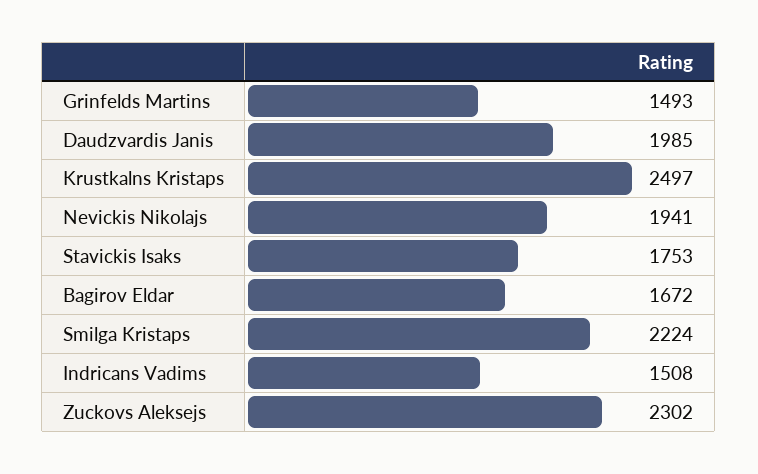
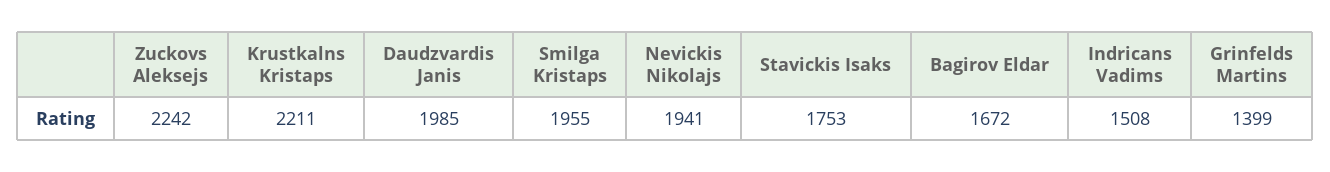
  {
-   "Grinfelds Martins": 1493,
+   "Grinfelds Martins": 1399,
    "Daudzvardis Janis": 1985,
-   "Krustkalns Kristaps": 2497,
+   "Krustkalns Kristaps": 2211,
    "Nevickis Nikolajs": 1941,
    "Stavickis Isaks": 1753,
    "Bagirov Eldar": 1672,
-   "Smilga Kristaps": 2224,
+   "Smilga Kristaps": 1955,
    "Indricans Vadims": 1508,
-   "Zuckovs Aleksejs": 2302
+   "Zuckovs Aleksejs": 2242
  }

